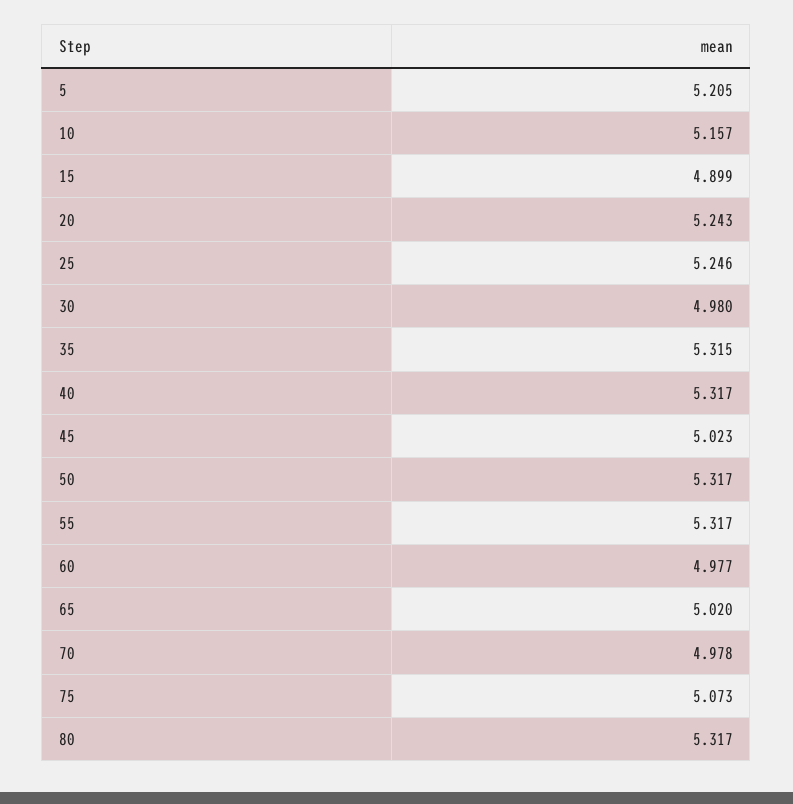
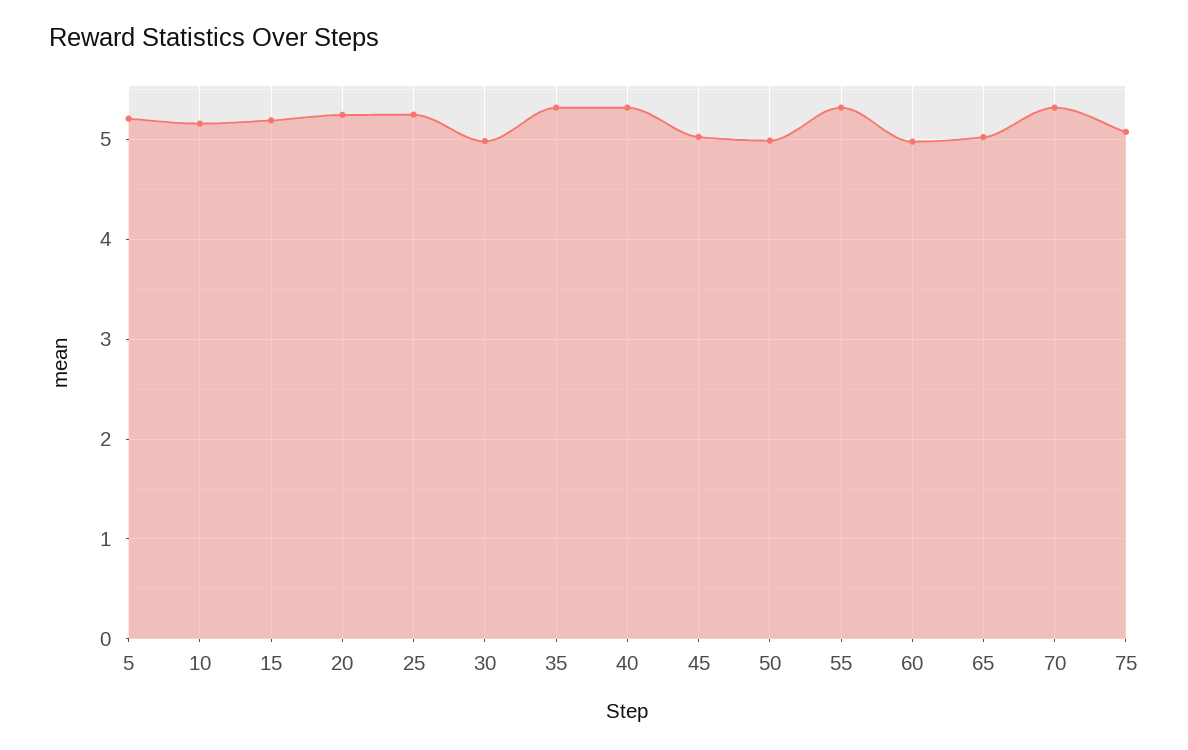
  {
    "5": 5.205,
    "10": 5.157,
-   "15": 4.899,
+   "15": 5.2,
    "20": 5.243,
    "25": 5.246,
    "30": 4.98,
    "35": 5.315,
    "40": 5.317,
    "45": 5.023,
-   "50": 5.317,
+   "50": 5,
    "55": 5.317,
    "60": 4.977,
    "65": 5.02,
-   "70": 4.978,
+   "70": 5.3,
-   "75": 5.073,
+   "75": 5.073
-   "80": 5.317
  }

